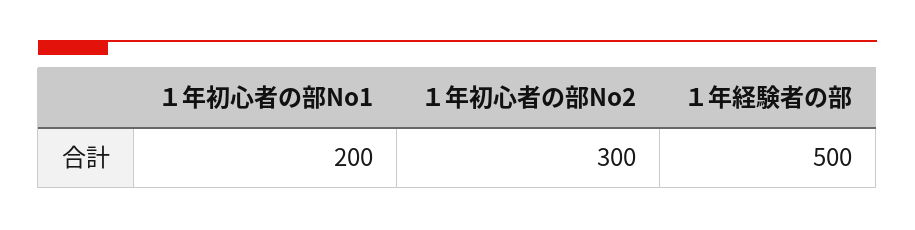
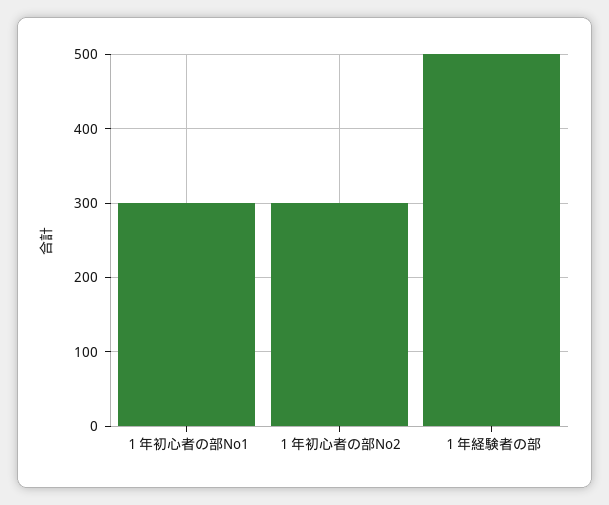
  {
-   "１年初心者の部No1": 200,
+   "１年初心者の部No1": 300,
    "１年初心者の部No2": 300,
    "１年経験者の部": 500
  }

